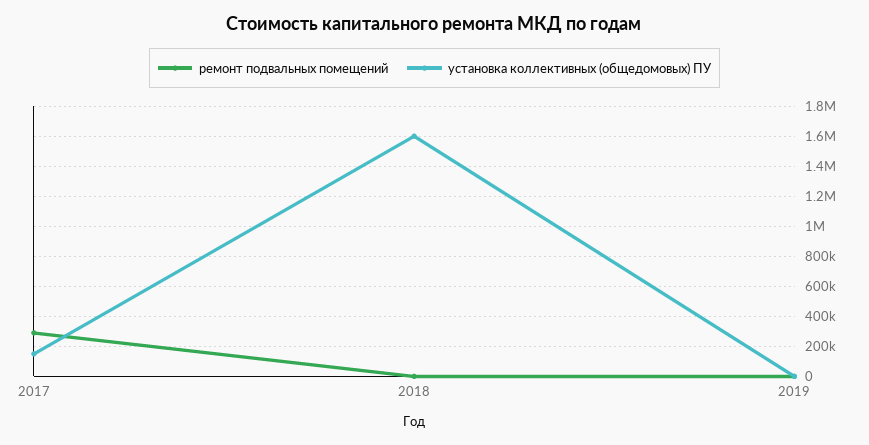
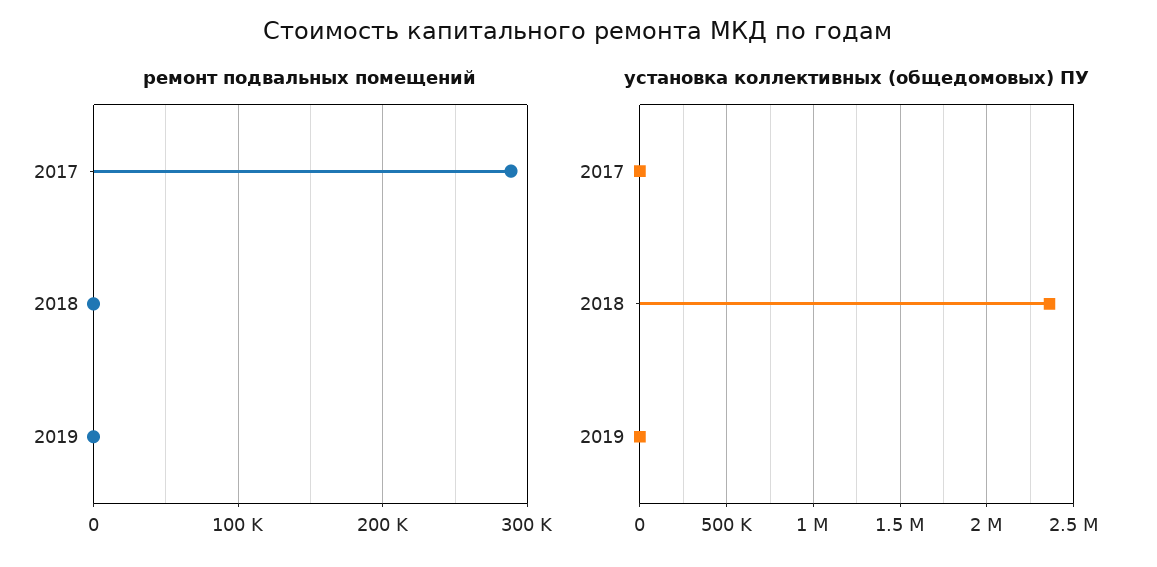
  {
    "ремонт подвальных помещений": {
      "2017": 290000,
      "2018": 0,
      "2019": 0
    },
    "установка коллективных (общедомовых) ПУ": {
-     "2017": 150000,
+     "2017": 0,
-     "2018": 1600000,
+     "2018": 2350000,
      "2019": 0
    }
  }

